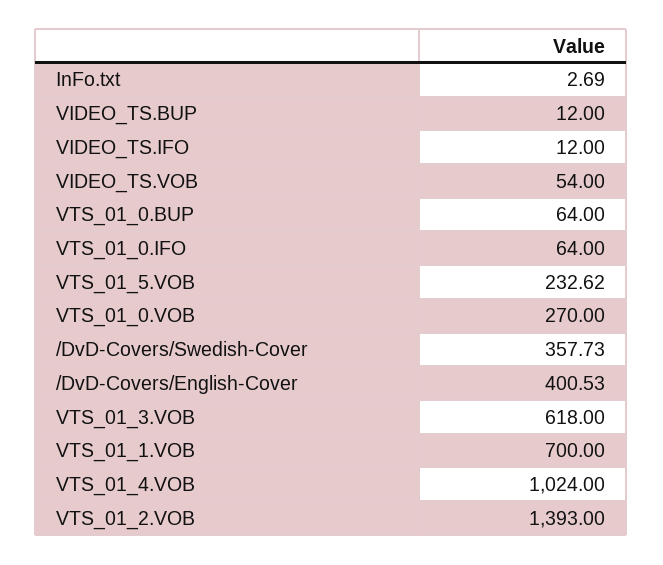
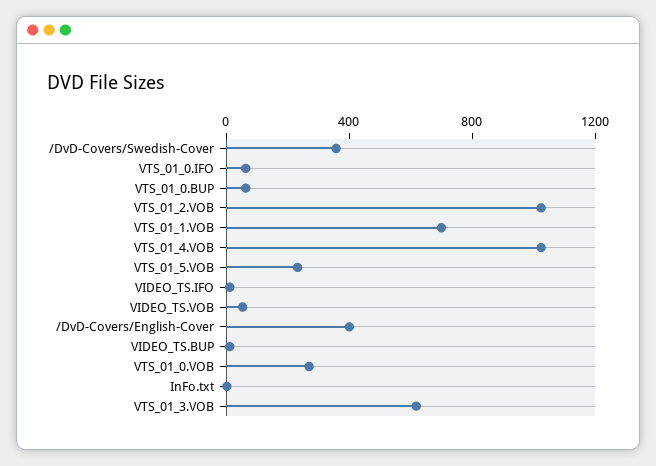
  {
    "InFo.txt": 2.69,
    "VIDEO_TS.BUP": 12,
    "VIDEO_TS.IFO": 12,
    "VIDEO_TS.VOB": 54,
    "VTS_01_0.BUP": 64,
    "VTS_01_0.IFO": 64,
    "VTS_01_5.VOB": 232.62,
    "VTS_01_0.VOB": 270,
    "/DvD-Covers/Swedish-Cover": 357.73,
    "/DvD-Covers/English-Cover": 400.53,
    "VTS_01_3.VOB": 618,
    "VTS_01_1.VOB": 700,
    "VTS_01_4.VOB": 1024,
-   "VTS_01_2.VOB": 1393
+   "VTS_01_2.VOB": 1000
  }

